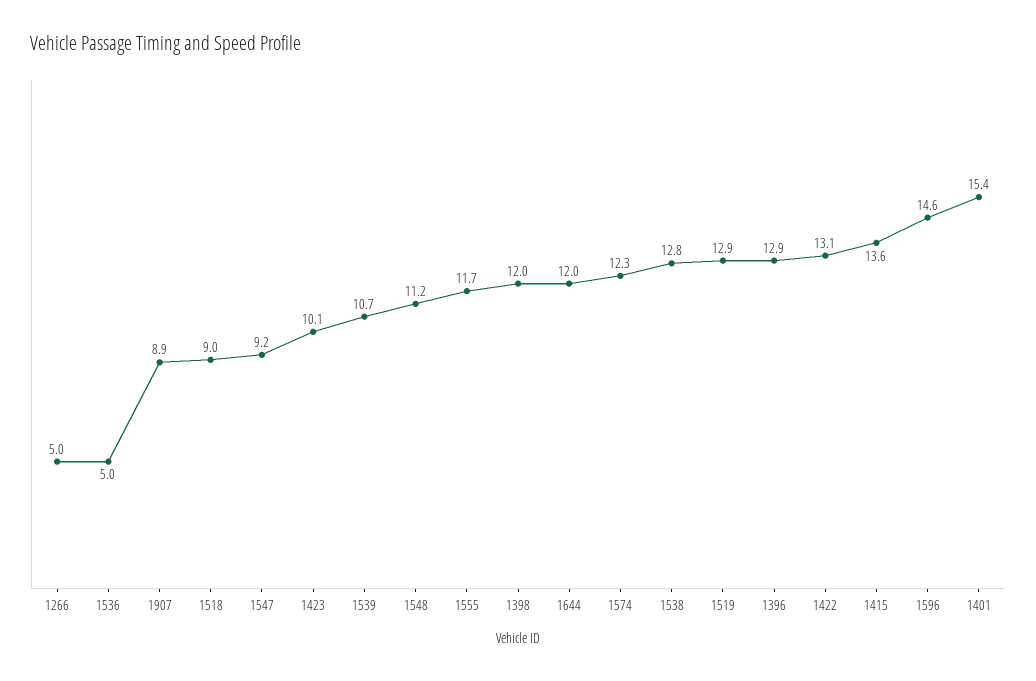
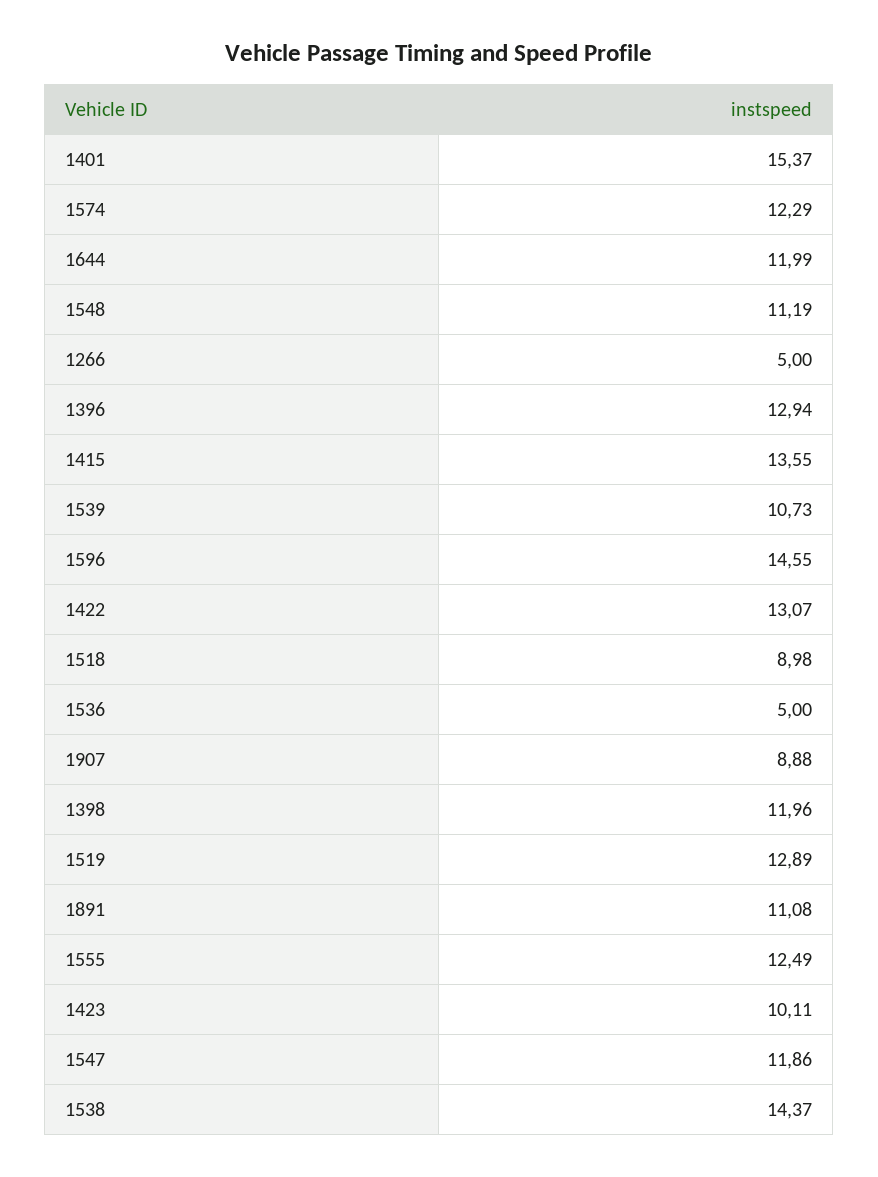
  {
    "1266": 5,
    "1536": 5,
    "1907": 8.88,
    "1518": 8.98,
-   "1547": 9.2,
+   "1547": 11.86,
    "1423": 10.11,
    "1539": 10.73,
    "1548": 11.19,
-   "1555": 11.7,
+   "1555": 12.49,
    "1398": 11.96,
    "1644": 11.99,
    "1574": 12.29,
-   "1538": 12.8,
+   "1538": 14.37,
    "1519": 12.89,
    "1396": 12.94,
    "1422": 13.07,
    "1415": 13.55,
    "1596": 14.55,
-   "1401": 15.37
+   "1401": 15.37,
+   "1891": 11.08
  }

